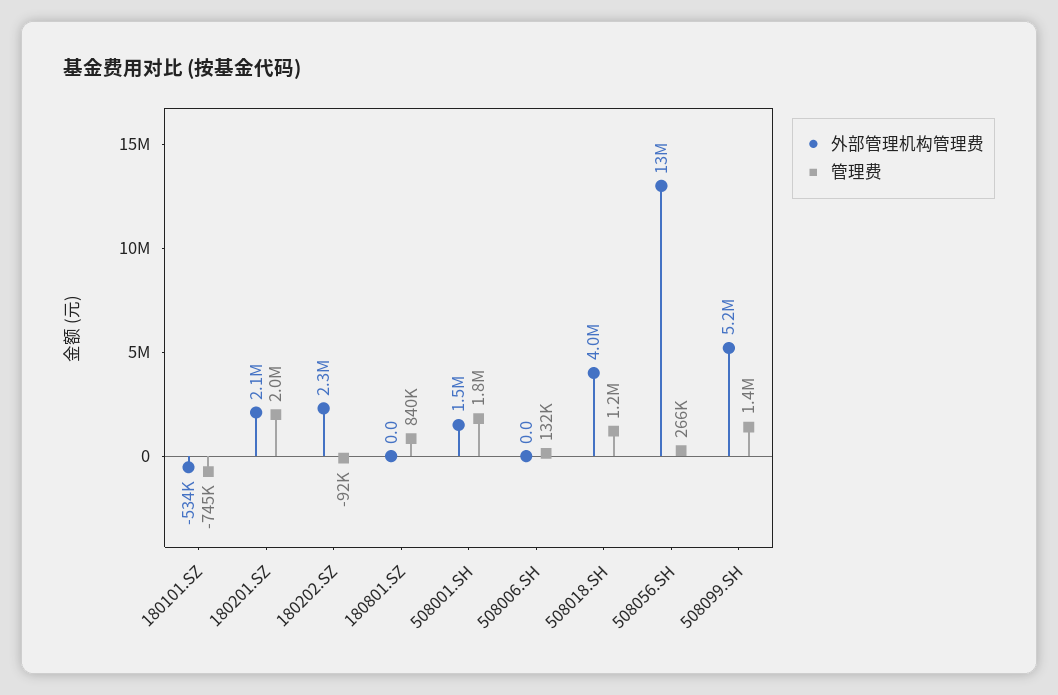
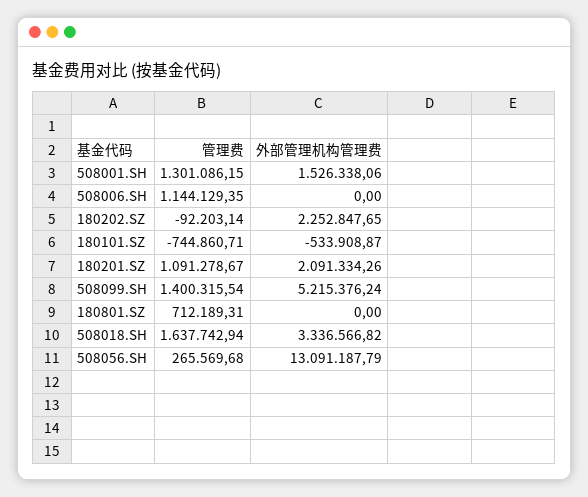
  {
    "外部管理机构管理费": {
      "180101.SZ": -533908.87,
      "180201.SZ": 2091334.26,
      "180202.SZ": 2252847.65,
      "180801.SZ": 0,
      "508001.SH": 1526338.06,
      "508006.SH": 0,
-     "508018.SH": 4000000,
+     "508018.SH": 3336566.82,
      "508056.SH": 13091187.79,
      "508099.SH": 5215376.24
    },
    "管理费": {
      "180101.SZ": -744860.71,
-     "180201.SZ": 2000000,
+     "180201.SZ": 1091278.67,
      "180202.SZ": -92203.14,
-     "180801.SZ": 840000,
+     "180801.SZ": 712189.31,
-     "508001.SH": 1800000,
+     "508001.SH": 1301086.15,
-     "508006.SH": 132000,
+     "508006.SH": 1144129.35,
-     "508018.SH": 1200000,
+     "508018.SH": 1637742.94,
      "508056.SH": 265569.68,
      "508099.SH": 1400315.54
    }
  }

